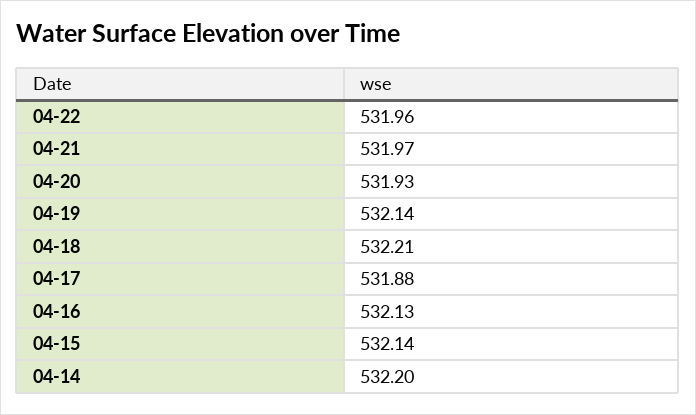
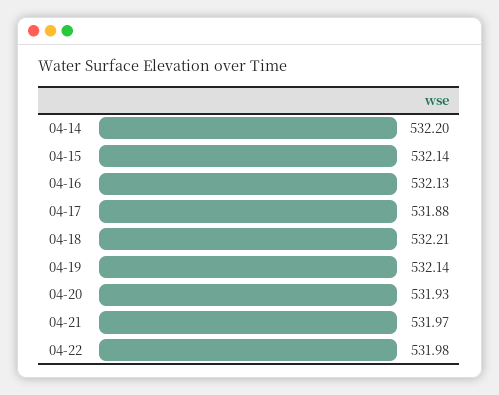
  {
-   "04-22": 531.96,
+   "04-22": 531.98,
    "04-21": 531.97,
    "04-20": 531.93,
    "04-19": 532.14,
    "04-18": 532.21,
    "04-17": 531.88,
    "04-16": 532.13,
    "04-15": 532.14,
    "04-14": 532.2
  }

